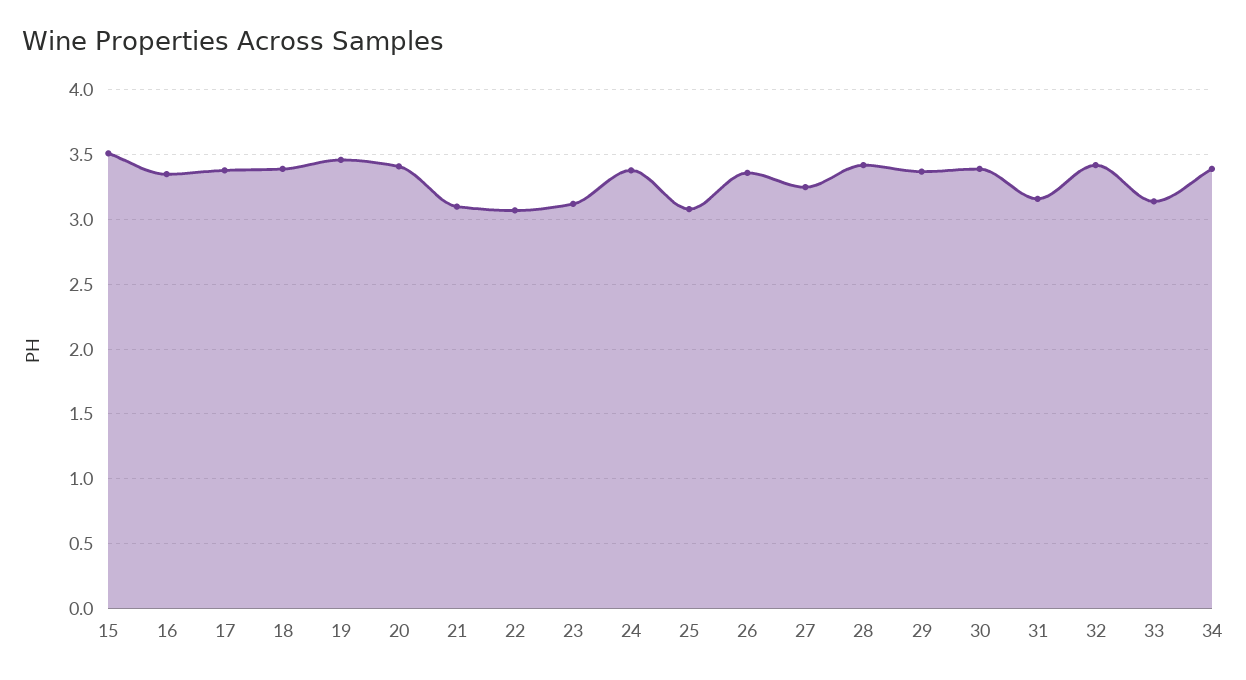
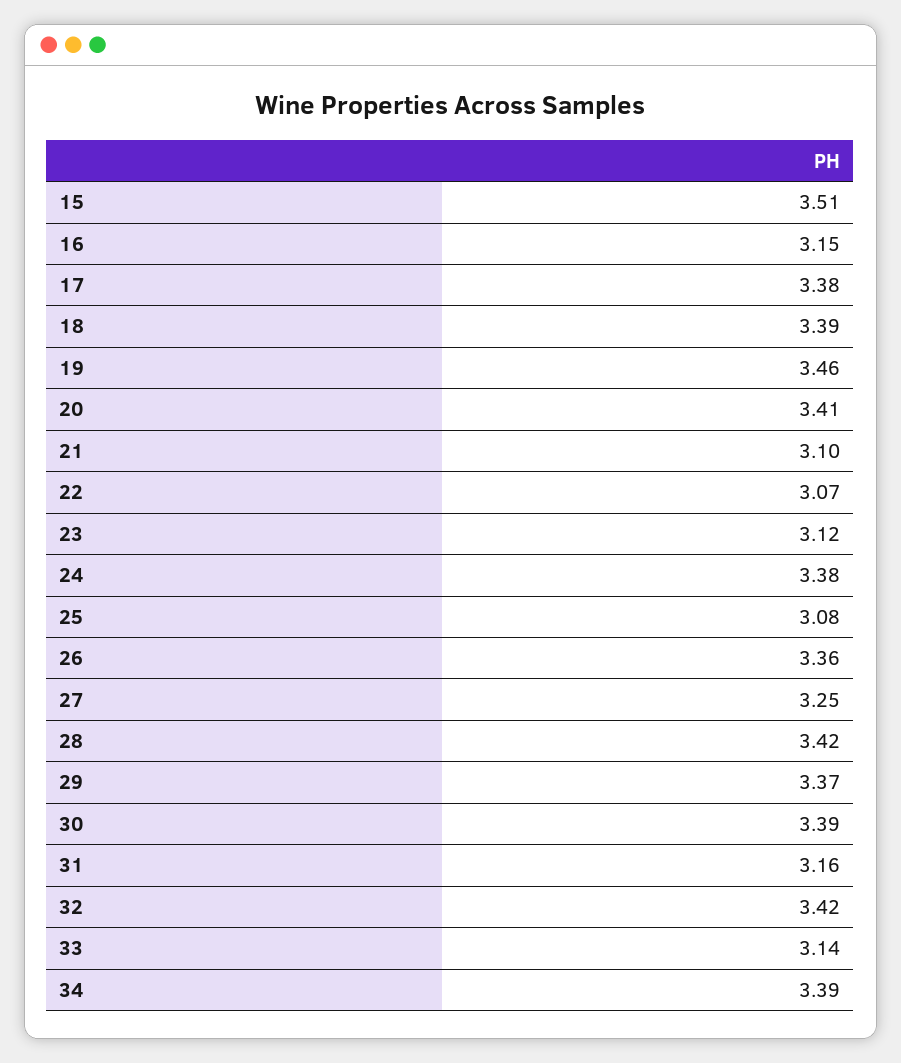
  {
    "15": 3.51,
-   "16": 3.35,
+   "16": 3.15,
    "17": 3.38,
    "18": 3.39,
    "19": 3.46,
    "20": 3.41,
    "21": 3.1,
    "22": 3.07,
    "23": 3.12,
    "24": 3.38,
    "25": 3.08,
    "26": 3.36,
    "27": 3.25,
    "28": 3.42,
    "29": 3.37,
    "30": 3.39,
    "31": 3.16,
    "32": 3.42,
    "33": 3.14,
    "34": 3.39
  }

